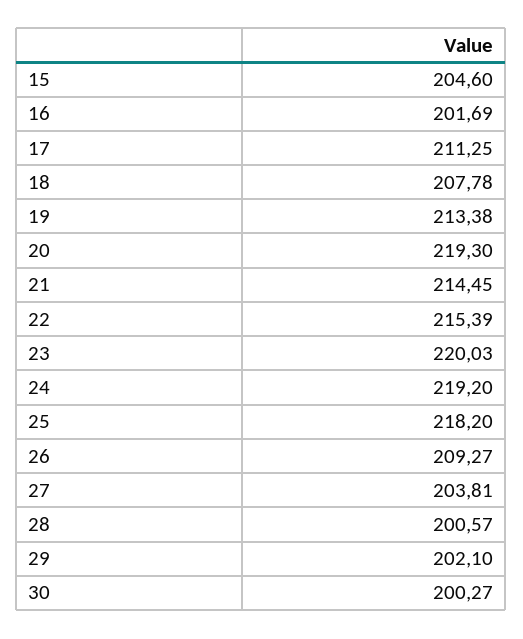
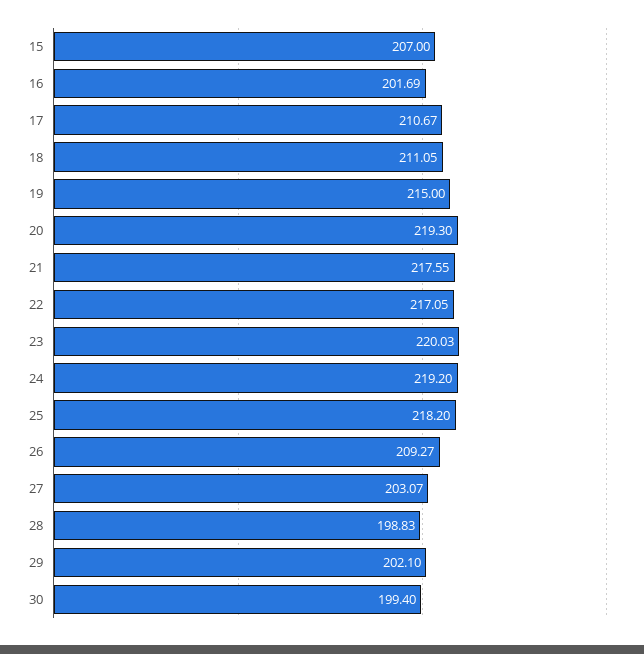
  {
-   "15": 204.6,
+   "15": 207,
    "16": 201.69,
-   "17": 211.25,
+   "17": 210.67,
-   "18": 207.78,
+   "18": 211.05,
-   "19": 213.38,
+   "19": 215,
    "20": 219.3,
-   "21": 214.45,
+   "21": 217.55,
-   "22": 215.39,
+   "22": 217.05,
    "23": 220.03,
    "24": 219.2,
    "25": 218.2,
    "26": 209.27,
-   "27": 203.81,
+   "27": 203.07,
-   "28": 200.57,
+   "28": 198.83,
    "29": 202.1,
-   "30": 200.27
+   "30": 199.4
  }

